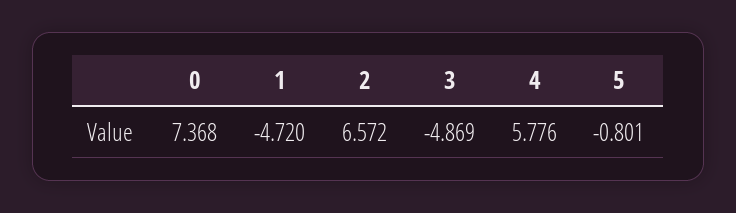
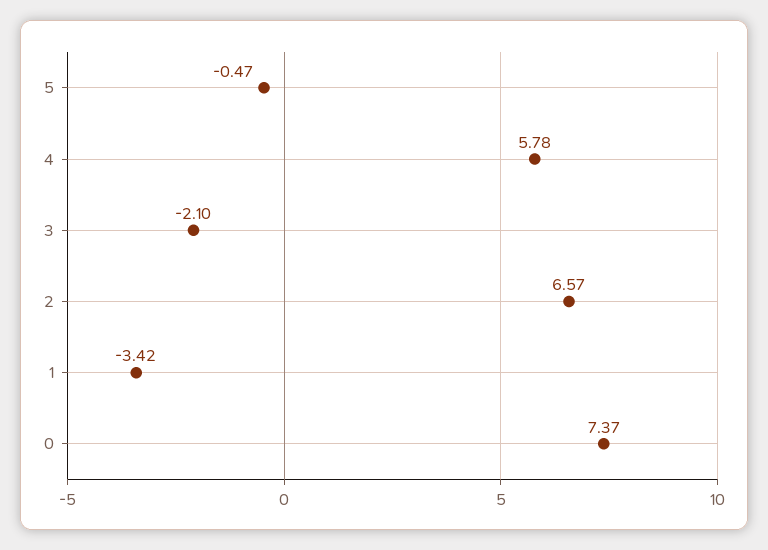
  {
    "0": 7.368,
-   "1": -4.72,
+   "1": -3.42,
    "2": 6.572,
-   "3": -4.869,
+   "3": -2.1,
    "4": 5.776,
-   "5": -0.801
+   "5": -0.47
  }

